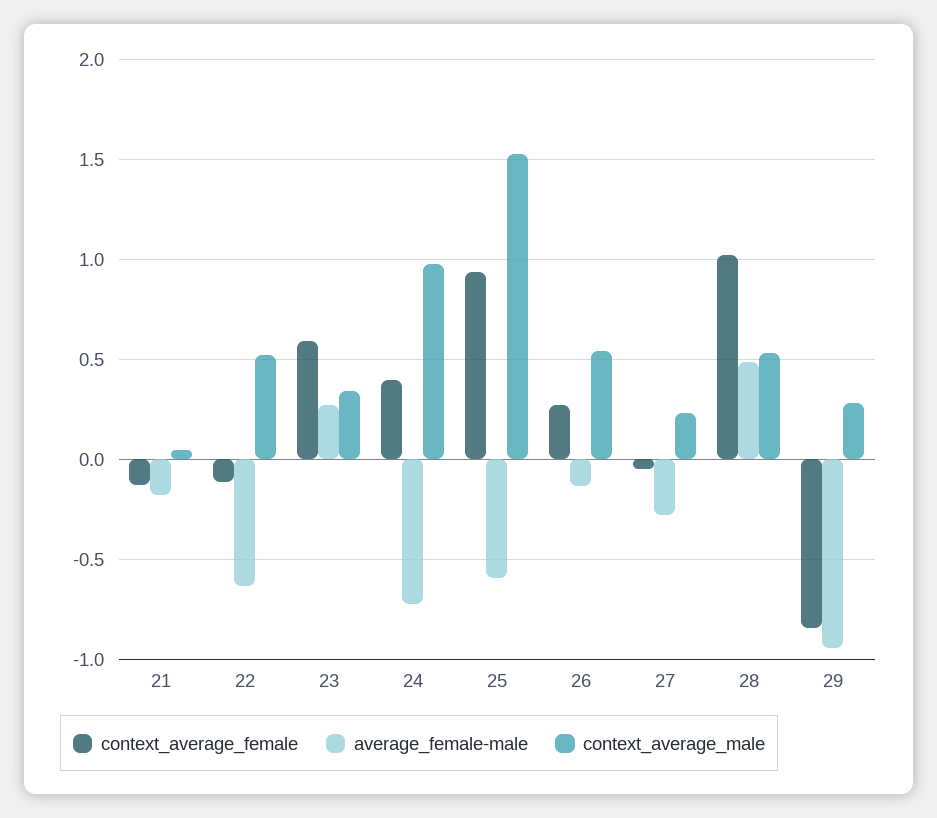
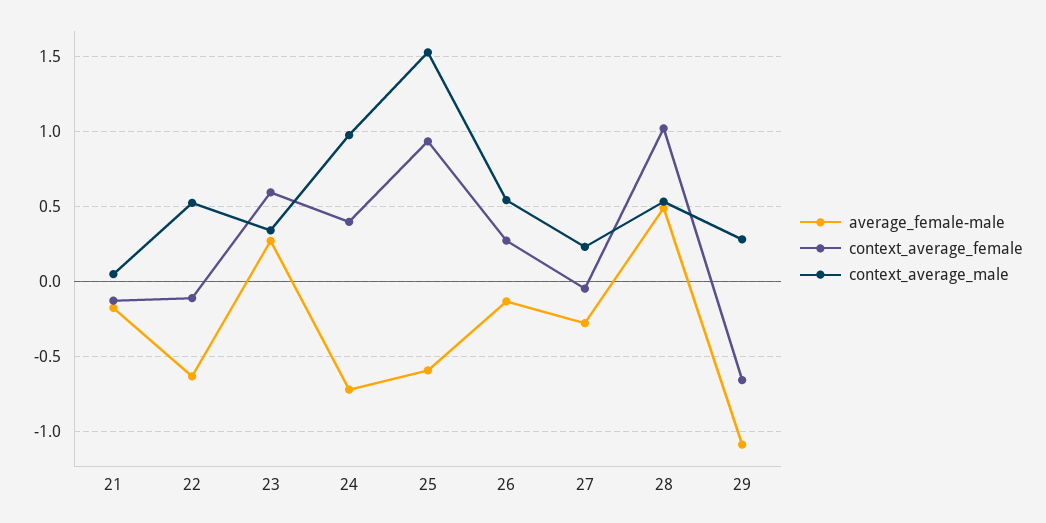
  {
    "context_average_female": {
      "21": -0.15,
      "22": -0.1,
      "23": 0.6,
      "24": 0.4,
      "25": 0.95,
      "26": 0.25,
      "27": -0.05,
      "28": 1,
-     "29": -0.85
+     "29": -0.65
    },
    "average_female-male": {
      "21": -0.2,
      "22": -0.65,
      "23": 0.25,
      "24": -0.7,
      "25": -0.6,
      "26": -0.15,
      "27": -0.3,
      "28": 0.5,
-     "29": -0.95
+     "29": -1.1
    },
    "context_average_male": {
      "21": 0.05,
      "22": 0.5,
      "23": 0.35,
      "24": 1,
      "25": 1.55,
      "26": 0.55,
      "27": 0.25,
      "28": 0.55,
      "29": 0.3
    }
  }

